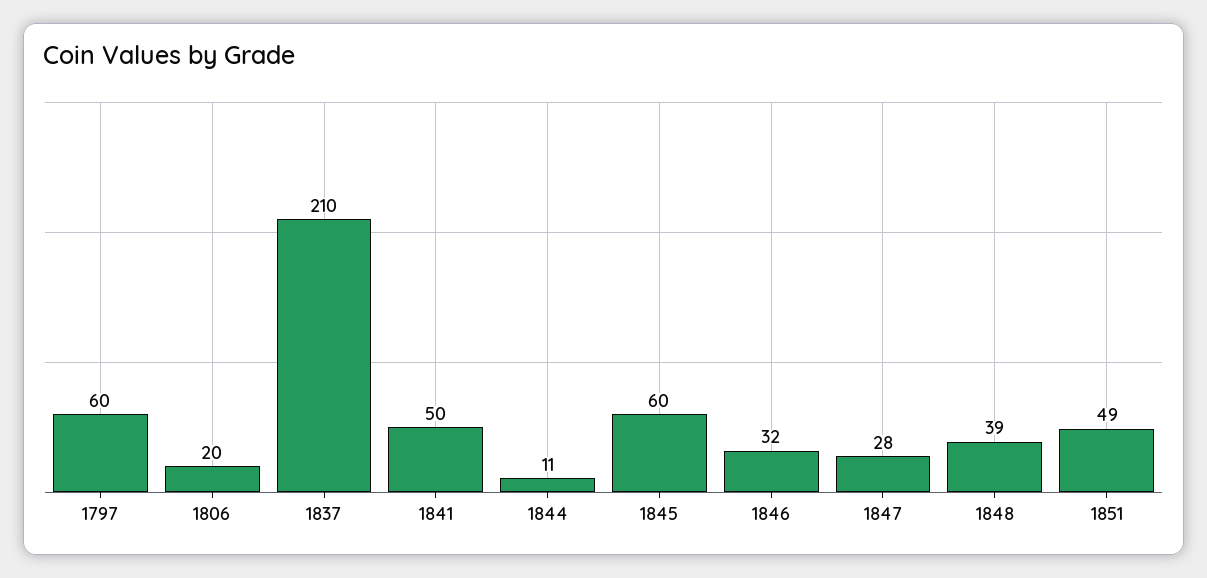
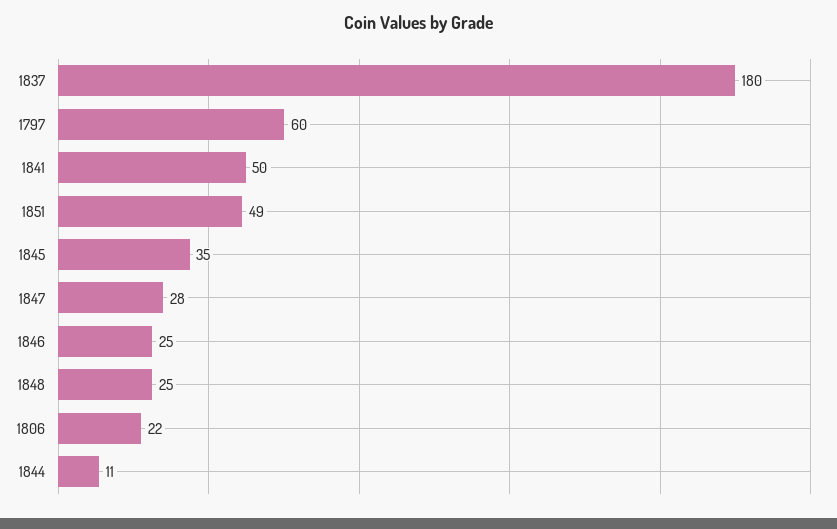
  {
    "1797": 60,
-   "1806": 20,
+   "1806": 22,
-   "1837": 210,
+   "1837": 180,
    "1841": 50,
    "1844": 11,
-   "1845": 60,
+   "1845": 35,
-   "1846": 32,
+   "1846": 25,
    "1847": 28,
-   "1848": 39,
+   "1848": 25,
    "1851": 49
  }

